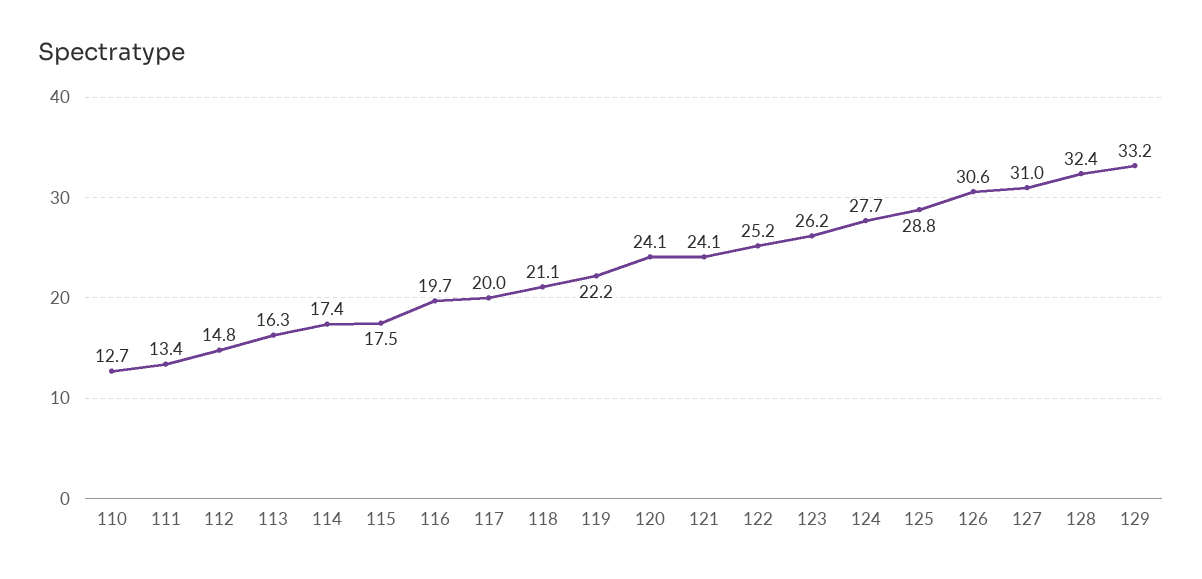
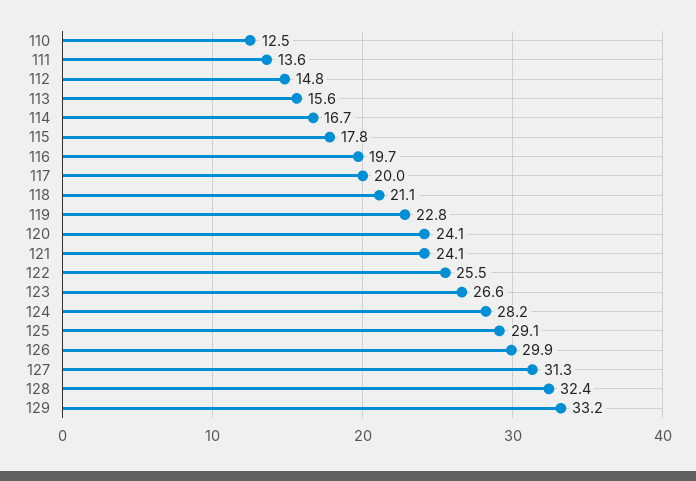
  {
-   "110": 12.7,
+   "110": 12.5,
-   "111": 13.4,
+   "111": 13.6,
    "112": 14.8,
-   "113": 16.3,
+   "113": 15.6,
-   "114": 17.4,
+   "114": 16.7,
-   "115": 17.5,
+   "115": 17.8,
    "116": 19.7,
    "117": 20,
    "118": 21.1,
-   "119": 22.2,
+   "119": 22.8,
    "120": 24.1,
    "121": 24.1,
-   "122": 25.2,
+   "122": 25.5,
-   "123": 26.2,
+   "123": 26.6,
-   "124": 27.7,
+   "124": 28.2,
-   "125": 28.8,
+   "125": 29.1,
-   "126": 30.6,
+   "126": 29.9,
-   "127": 31,
+   "127": 31.3,
    "128": 32.4,
    "129": 33.2
  }

